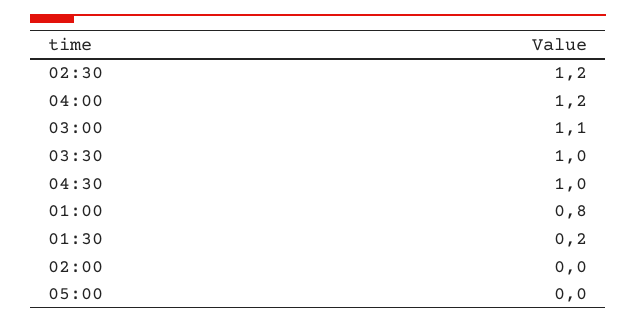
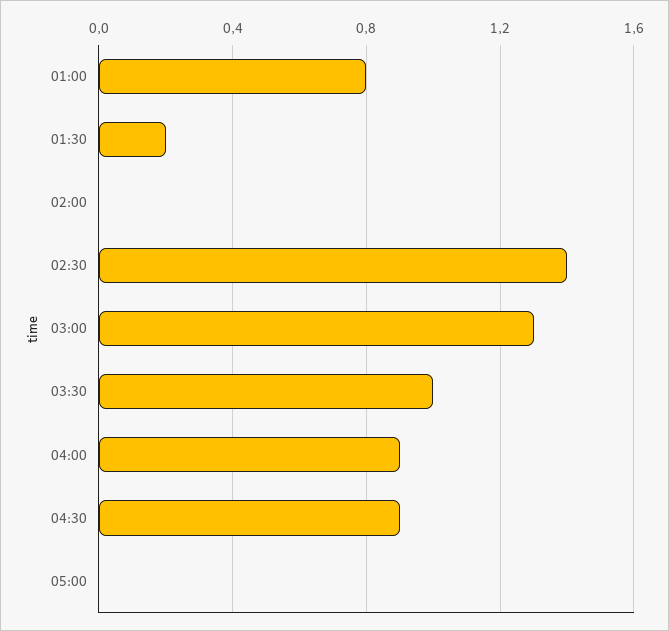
  {
-   "02:30": 1.2,
+   "02:30": 1.4,
-   "04:00": 1.2,
+   "04:00": 0.9,
-   "03:00": 1.1,
+   "03:00": 1.3,
    "03:30": 1,
-   "04:30": 1,
+   "04:30": 0.9,
    "01:00": 0.8,
    "01:30": 0.2,
    "02:00": 0,
    "05:00": 0
  }

